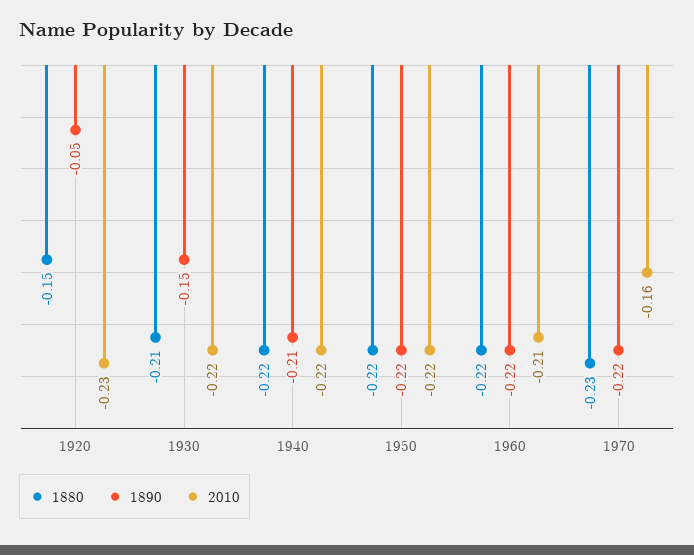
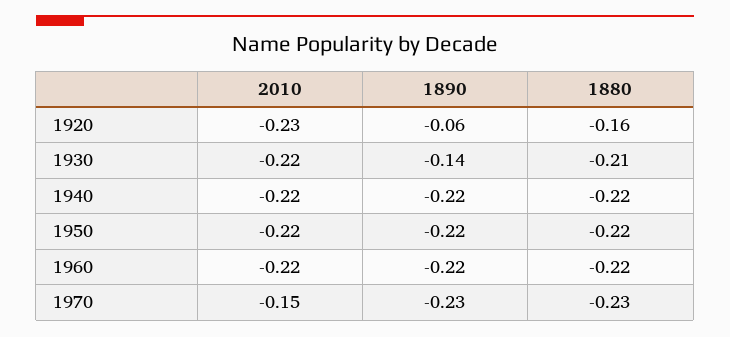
  {
    "1880": {
-     "1920": -0.15,
+     "1920": -0.16,
      "1930": -0.21,
      "1940": -0.22,
      "1950": -0.22,
      "1960": -0.22,
      "1970": -0.23
    },
    "1890": {
-     "1920": -0.05,
+     "1920": -0.06,
-     "1930": -0.15,
+     "1930": -0.14,
-     "1940": -0.21,
+     "1940": -0.22,
      "1950": -0.22,
      "1960": -0.22,
-     "1970": -0.22
+     "1970": -0.23
    },
    "2010": {
      "1920": -0.23,
      "1930": -0.22,
      "1940": -0.22,
      "1950": -0.22,
-     "1960": -0.21,
+     "1960": -0.22,
-     "1970": -0.16
+     "1970": -0.15
    }
  }

